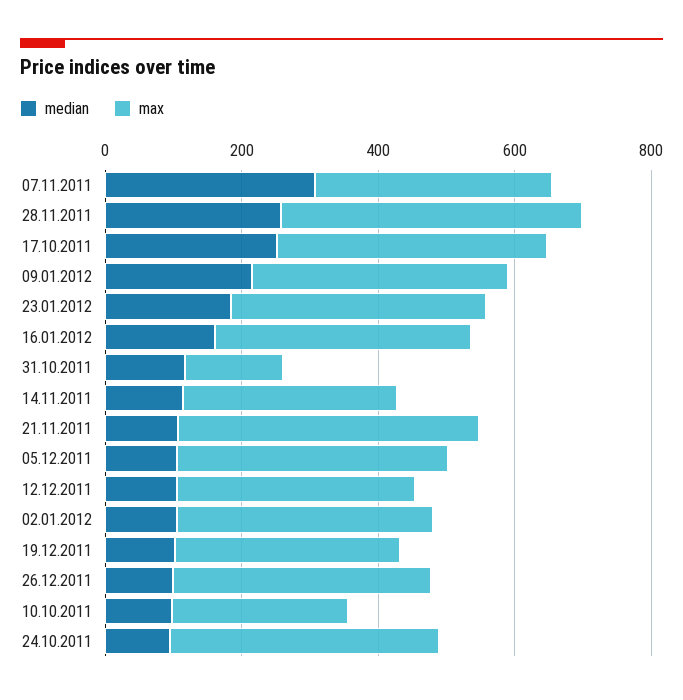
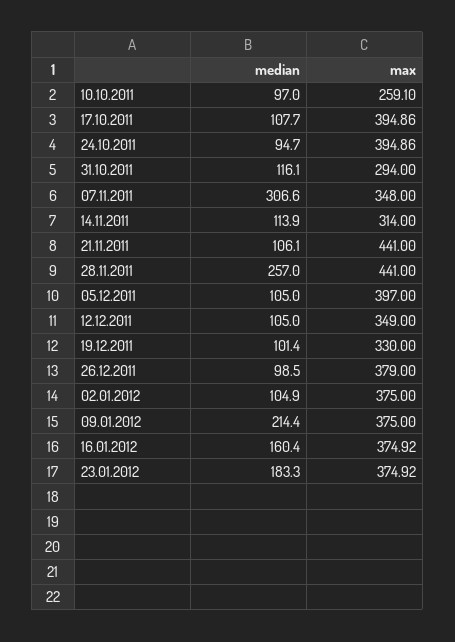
  {
    "median": {
      "07.11.2011": 306.6,
      "28.11.2011": 257,
-     "17.10.2011": 250,
+     "17.10.2011": 107.7,
      "09.01.2012": 214.4,
      "23.01.2012": 183.3,
      "16.01.2012": 160.4,
      "31.10.2011": 116.1,
      "14.11.2011": 113.9,
      "21.11.2011": 106.1,
      "05.12.2011": 105,
      "12.12.2011": 105,
      "02.01.2012": 104.9,
      "19.12.2011": 101.4,
      "26.12.2011": 98.5,
      "10.10.2011": 97,
      "24.10.2011": 94.7
    },
    "max": {
      "07.11.2011": 348,
      "28.11.2011": 441,
      "17.10.2011": 394.86,
      "09.01.2012": 375,
      "23.01.2012": 374.92,
      "16.01.2012": 374.92,
-     "31.10.2011": 150,
+     "31.10.2011": 294,
      "14.11.2011": 314,
      "21.11.2011": 441,
      "05.12.2011": 397,
      "12.12.2011": 349,
      "02.01.2012": 375,
      "19.12.2011": 330,
      "26.12.2011": 379,
      "10.10.2011": 259.1,
      "24.10.2011": 394.86
    }
  }

